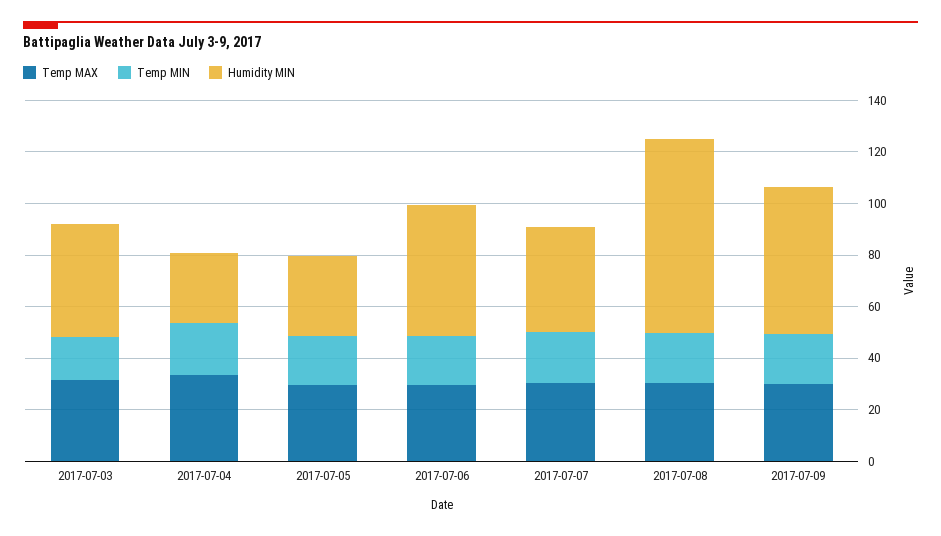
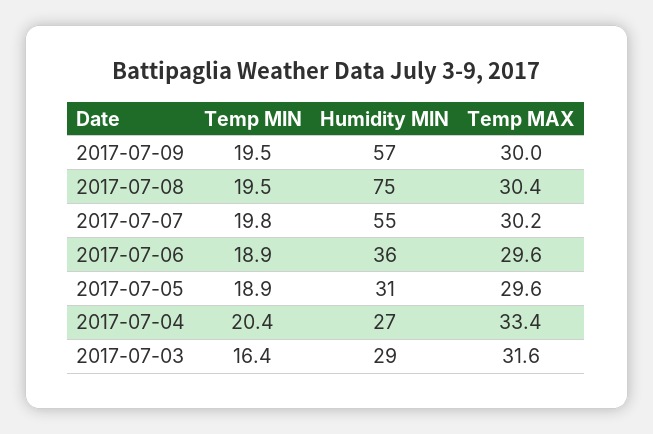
  {
    "Temp MAX": {
      "2017-07-03": 31.6,
      "2017-07-04": 33.4,
      "2017-07-05": 29.6,
      "2017-07-06": 29.6,
      "2017-07-07": 30.2,
      "2017-07-08": 30.4,
      "2017-07-09": 30
    },
    "Temp MIN": {
      "2017-07-03": 16.4,
      "2017-07-04": 20.4,
      "2017-07-05": 18.9,
      "2017-07-06": 18.9,
      "2017-07-07": 19.8,
      "2017-07-08": 19.5,
      "2017-07-09": 19.5
    },
    "Humidity MIN": {
-     "2017-07-03": 45,
+     "2017-07-03": 29,
      "2017-07-04": 27,
      "2017-07-05": 31,
-     "2017-07-06": 50,
+     "2017-07-06": 36,
-     "2017-07-07": 40,
+     "2017-07-07": 55,
      "2017-07-08": 75,
      "2017-07-09": 57
    }
  }

